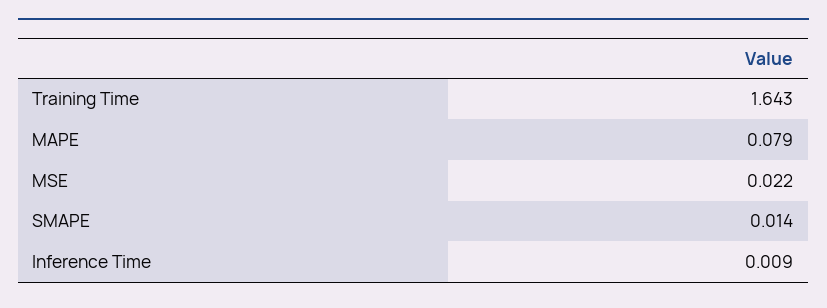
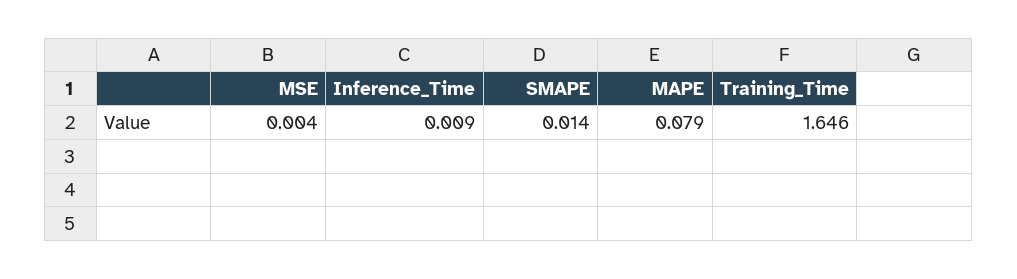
  {
-   "Training Time": 1.643,
+   "Training Time": 1.646,
    "MAPE": 0.079,
-   "MSE": 0.022,
+   "MSE": 0.004,
    "SMAPE": 0.014,
    "Inference Time": 0.009
  }

